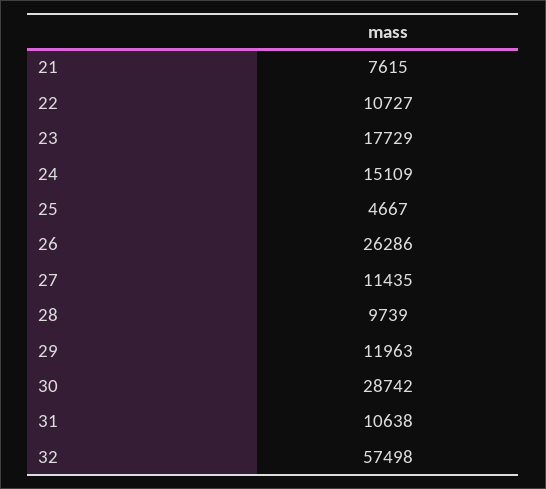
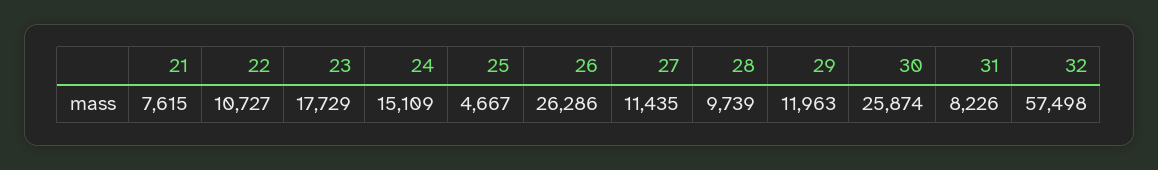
  {
    "21": 7615,
    "22": 10727,
    "23": 17729,
    "24": 15109,
    "25": 4667,
    "26": 26286,
    "27": 11435,
    "28": 9739,
    "29": 11963,
-   "30": 28742,
+   "30": 25874,
-   "31": 10638,
+   "31": 8226,
    "32": 57498
  }

